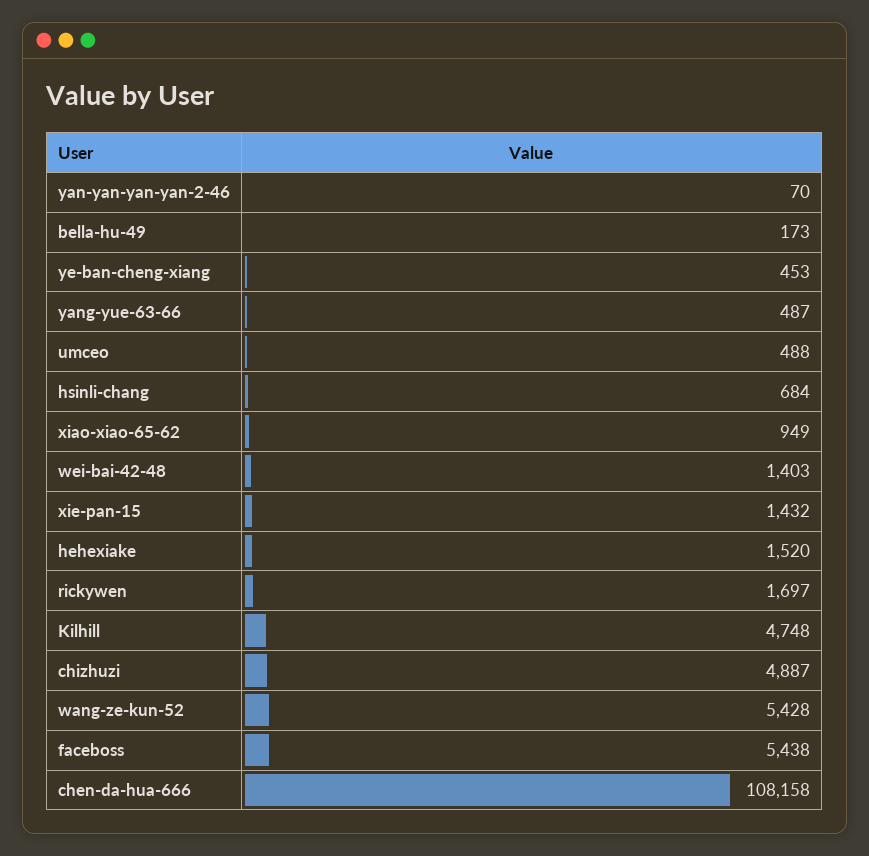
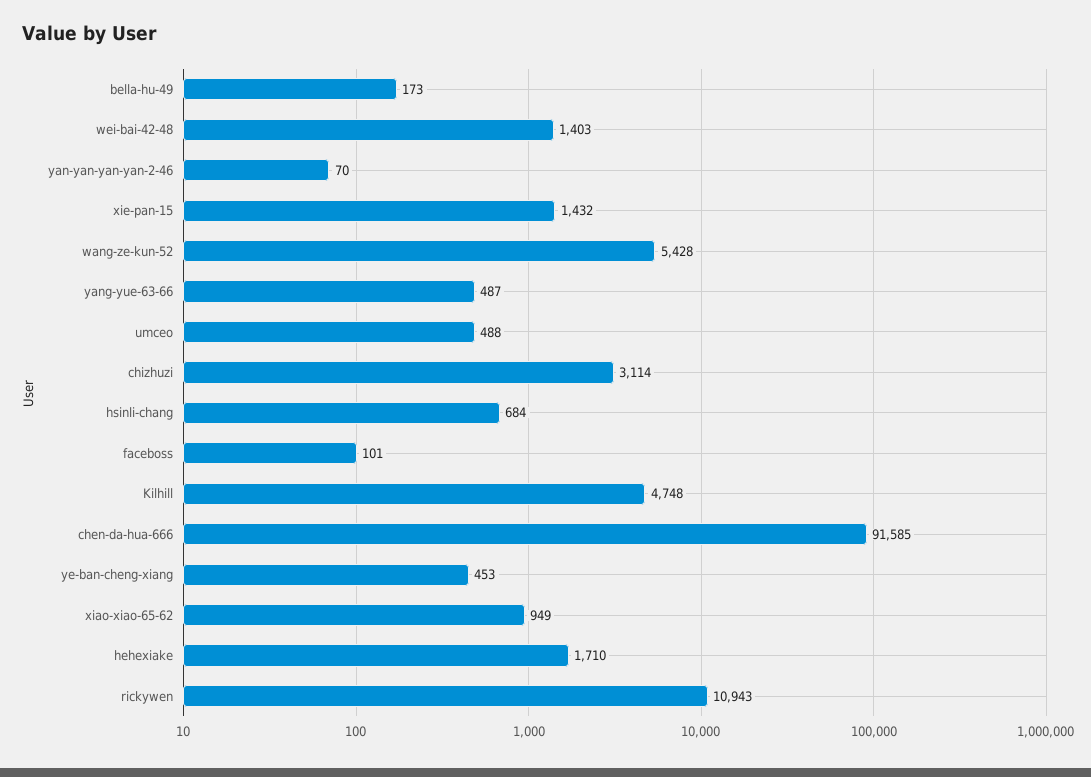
  {
    "yan-yan-yan-yan-2-46": 70,
    "bella-hu-49": 173,
    "ye-ban-cheng-xiang": 453,
    "yang-yue-63-66": 487,
    "umceo": 488,
    "hsinli-chang": 684,
    "xiao-xiao-65-62": 949,
    "wei-bai-42-48": 1403,
    "xie-pan-15": 1432,
-   "hehexiake": 1520,
+   "hehexiake": 1710,
-   "rickywen": 1697,
+   "rickywen": 10943,
    "Kilhill": 4748,
-   "chizhuzi": 4887,
+   "chizhuzi": 3114,
    "wang-ze-kun-52": 5428,
-   "faceboss": 5438,
+   "faceboss": 101,
-   "chen-da-hua-666": 108158
+   "chen-da-hua-666": 91585
  }

